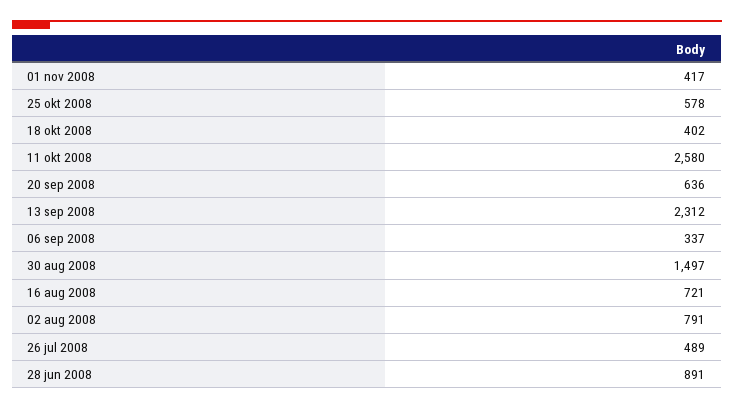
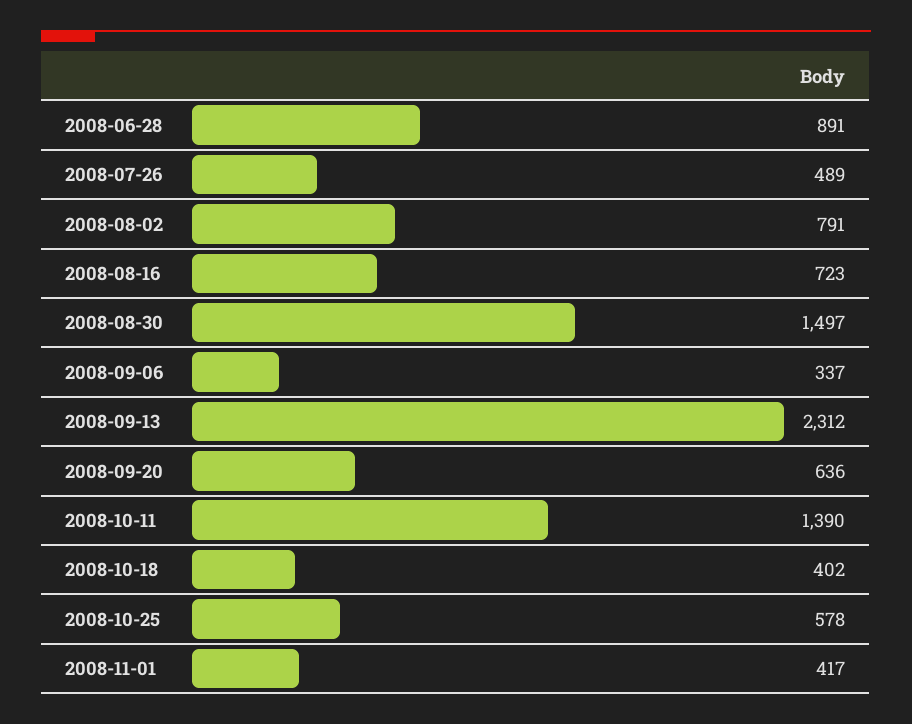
  {
    "01 nov 2008": 417,
    "25 okt 2008": 578,
    "18 okt 2008": 402,
-   "11 okt 2008": 2580,
+   "11 okt 2008": 1390,
    "20 sep 2008": 636,
    "13 sep 2008": 2312,
    "06 sep 2008": 337,
    "30 aug 2008": 1497,
-   "16 aug 2008": 721,
+   "16 aug 2008": 723,
    "02 aug 2008": 791,
    "26 jul 2008": 489,
    "28 jun 2008": 891
  }

